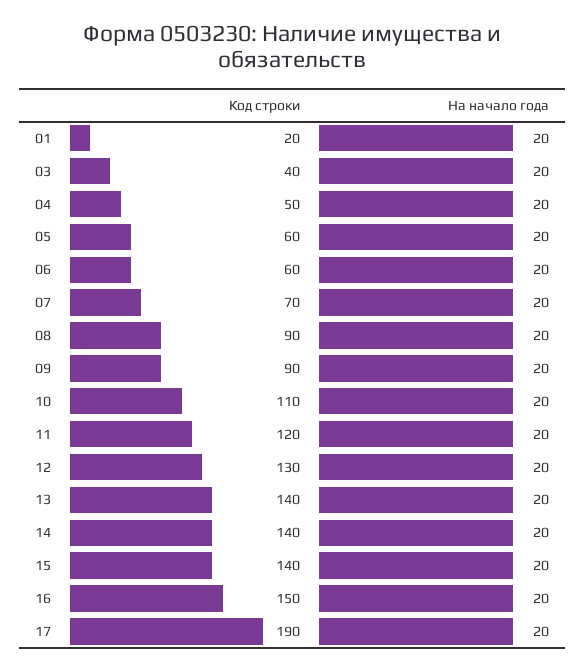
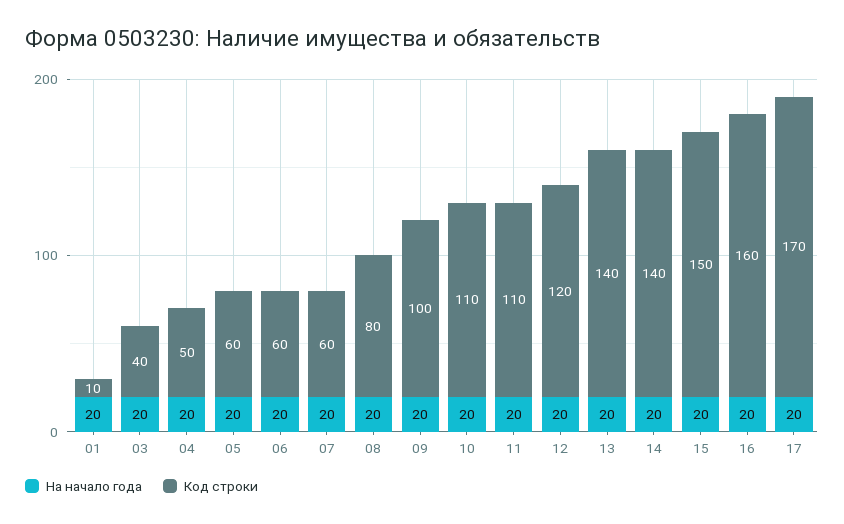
  {
    "Код строки": {
-     "01": 20,
+     "01": 10,
      "03": 40,
      "04": 50,
      "05": 60,
      "06": 60,
-     "07": 70,
+     "07": 60,
-     "08": 90,
+     "08": 80,
-     "09": 90,
+     "09": 100,
      "10": 110,
-     "11": 120,
+     "11": 110,
-     "12": 130,
+     "12": 120,
      "13": 140,
      "14": 140,
-     "15": 140,
+     "15": 150,
-     "16": 150,
+     "16": 160,
-     "17": 190
+     "17": 170
    },
    "На начало года": {
      "01": 20,
      "03": 20,
      "04": 20,
      "05": 20,
      "06": 20,
      "07": 20,
      "08": 20,
      "09": 20,
      "10": 20,
      "11": 20,
      "12": 20,
      "13": 20,
      "14": 20,
      "15": 20,
      "16": 20,
      "17": 20
    }
  }

